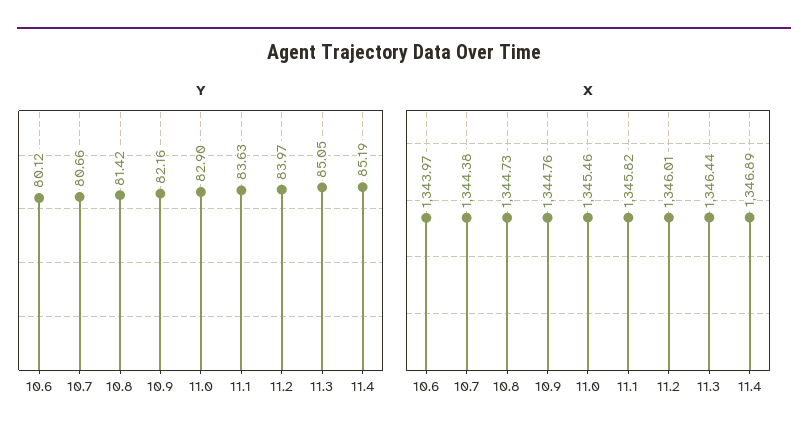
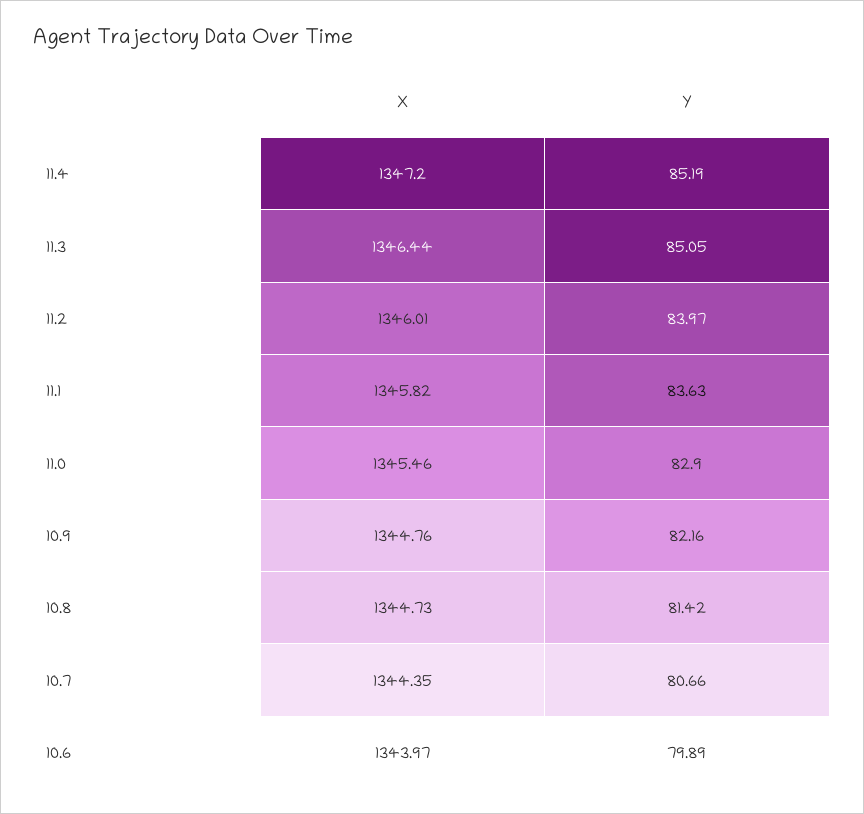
  {
    "Y": {
-     "10.6": 80.12,
+     "10.6": 79.89,
      "10.7": 80.66,
      "10.8": 81.42,
      "10.9": 82.16,
      "11.0": 82.9,
      "11.1": 83.63,
      "11.2": 83.97,
      "11.3": 85.05,
      "11.4": 85.19
    },
    "X": {
      "10.6": 1343.97,
-     "10.7": 1344.38,
+     "10.7": 1344.35,
      "10.8": 1344.73,
      "10.9": 1344.76,
      "11.0": 1345.46,
      "11.1": 1345.82,
      "11.2": 1346.01,
      "11.3": 1346.44,
-     "11.4": 1346.89
+     "11.4": 1347.2
    }
  }

